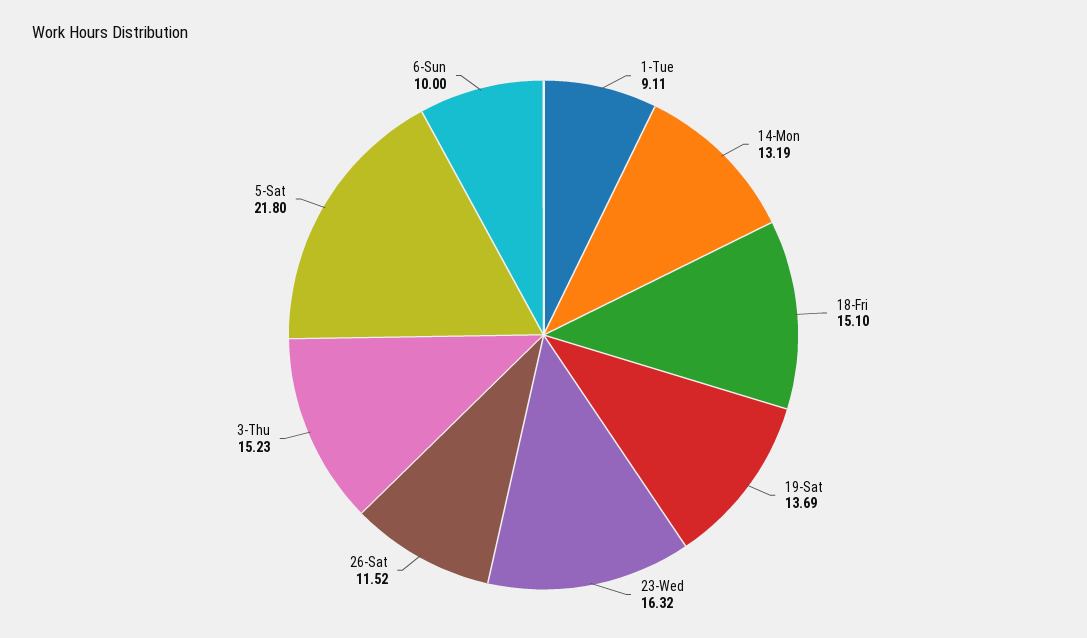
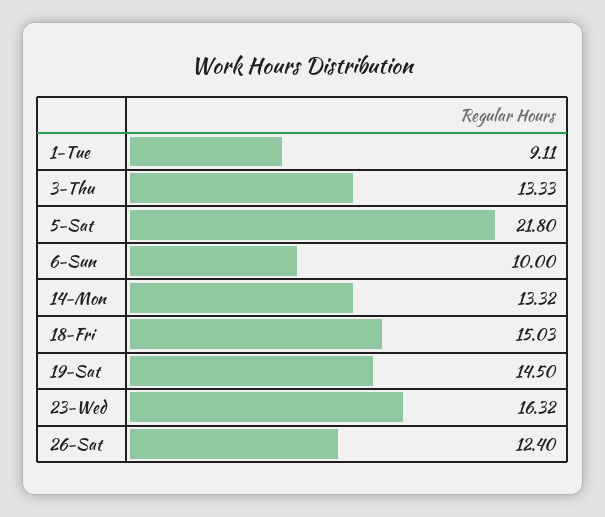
  {
    "1-Tue": 9.11,
-   "14-Mon": 13.19,
+   "14-Mon": 13.32,
-   "18-Fri": 15.1,
+   "18-Fri": 15.03,
-   "19-Sat": 13.69,
+   "19-Sat": 14.5,
    "23-Wed": 16.32,
-   "26-Sat": 11.52,
+   "26-Sat": 12.4,
-   "3-Thu": 15.23,
+   "3-Thu": 13.33,
    "5-Sat": 21.8,
    "6-Sun": 10
  }

